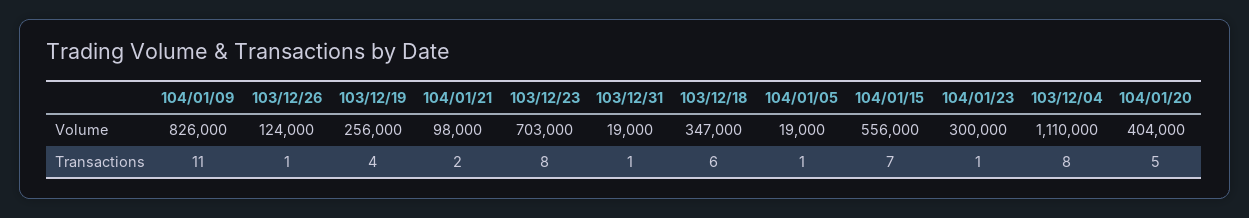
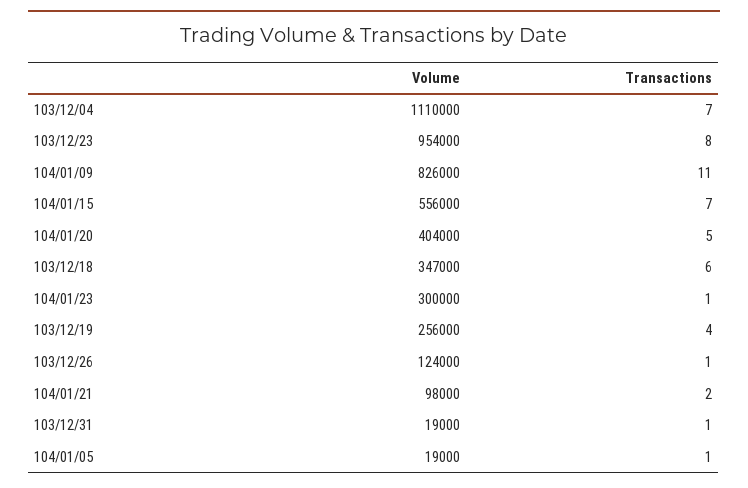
  {
    "104/01/09": {
      "Volume": 826000,
      "Transactions": 11
    },
    "103/12/26": {
      "Volume": 124000,
      "Transactions": 1
    },
    "103/12/19": {
      "Volume": 256000,
      "Transactions": 4
    },
    "104/01/21": {
      "Volume": 98000,
      "Transactions": 2
    },
    "103/12/23": {
-     "Volume": 703000,
+     "Volume": 954000,
      "Transactions": 8
    },
    "103/12/31": {
      "Volume": 19000,
      "Transactions": 1
    },
    "103/12/18": {
      "Volume": 347000,
      "Transactions": 6
    },
    "104/01/05": {
      "Volume": 19000,
      "Transactions": 1
    },
    "104/01/15": {
      "Volume": 556000,
      "Transactions": 7
    },
    "104/01/23": {
      "Volume": 300000,
      "Transactions": 1
    },
    "103/12/04": {
      "Volume": 1110000,
-     "Transactions": 8
+     "Transactions": 7
    },
    "104/01/20": {
      "Volume": 404000,
      "Transactions": 5
    }
  }

